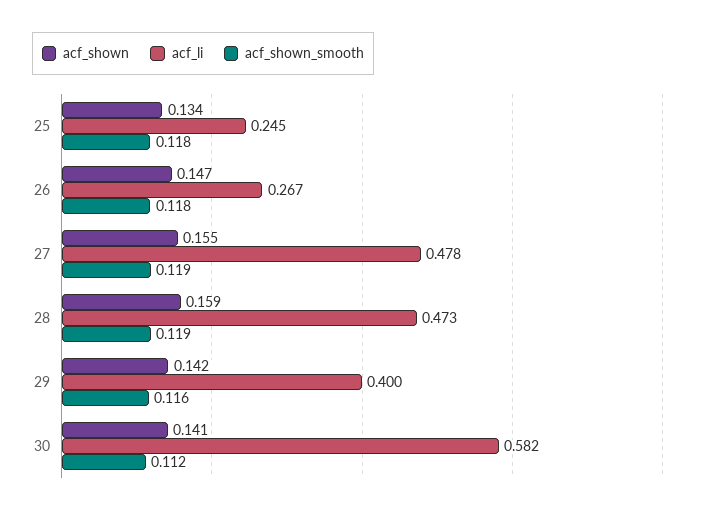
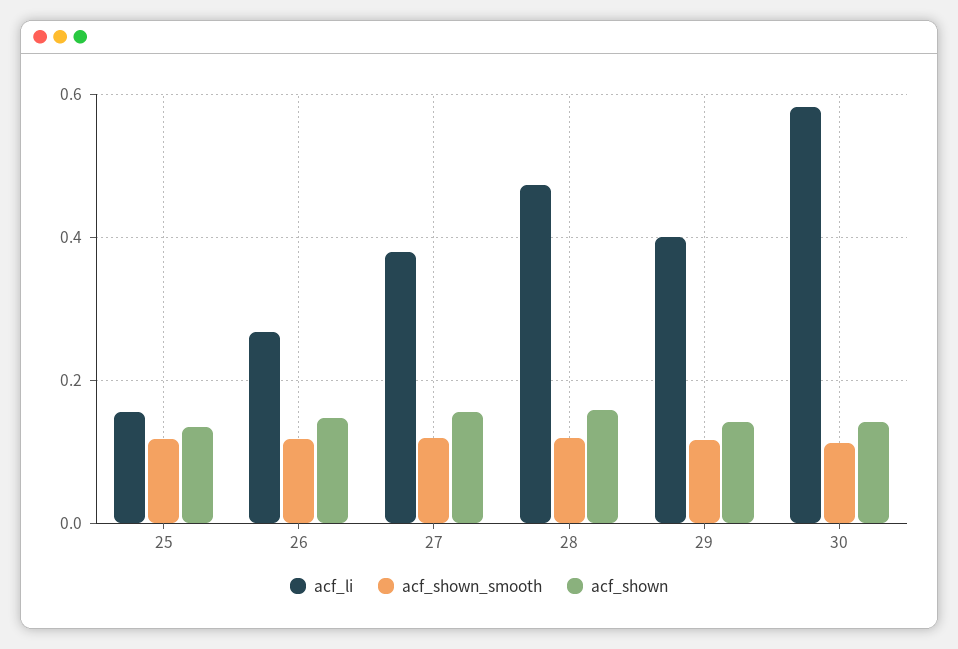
  {
    "acf_shown": {
      "25": 0.134,
      "26": 0.147,
      "27": 0.155,
      "28": 0.159,
      "29": 0.142,
      "30": 0.141
    },
    "acf_li": {
-     "25": 0.245,
+     "25": 0.16,
      "26": 0.267,
-     "27": 0.478,
+     "27": 0.38,
      "28": 0.473,
      "29": 0.4,
      "30": 0.582
    },
    "acf_shown_smooth": {
      "25": 0.118,
      "26": 0.118,
      "27": 0.119,
      "28": 0.119,
      "29": 0.116,
      "30": 0.112
    }
  }

